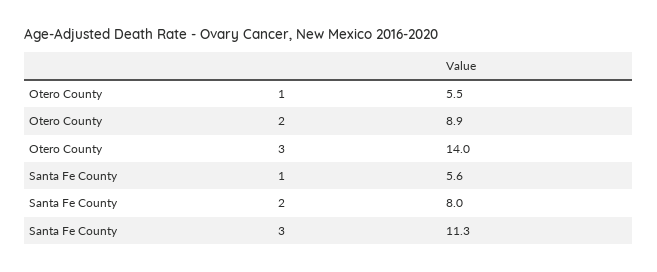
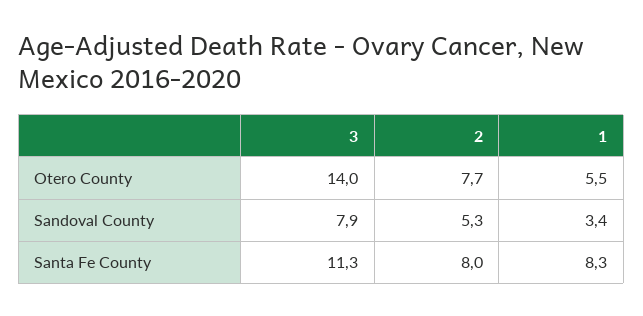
  {
    "Otero County": {
      "1": 5.5,
-     "2": 8.9,
+     "2": 7.7,
      "3": 14
    },
    "Santa Fe County": {
-     "1": 5.6,
+     "1": 8.3,
      "2": 8,
      "3": 11.3
-   }
+   },
+   "Sandoval County": {
+     "3": 7.9,
+     "2": 5.3,
+     "1": 3.4
+   }
  }

